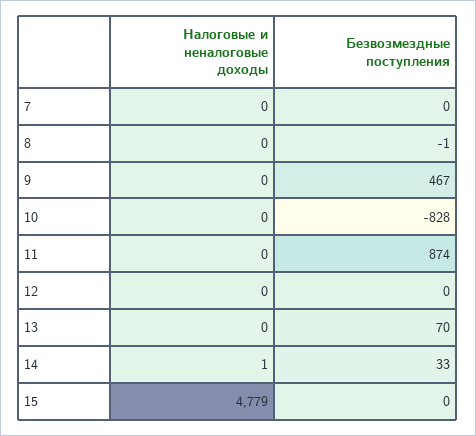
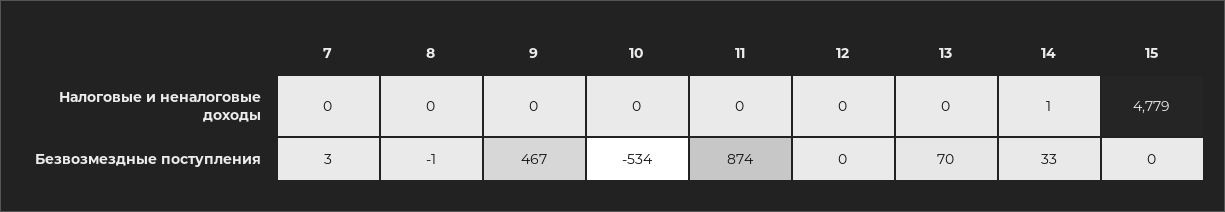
  {
    "Налоговые и неналоговые доходы": {
      "7": 0,
      "8": 0,
      "9": 0,
      "10": 0,
      "11": 0,
      "12": 0,
      "13": 0,
      "14": 1,
      "15": 4779
    },
    "Безвозмездные поступления": {
-     "7": 0,
+     "7": 3,
      "8": -1,
      "9": 467,
-     "10": -828,
+     "10": -534,
      "11": 874,
      "12": 0,
      "13": 70,
      "14": 33,
      "15": 0
    }
  }

